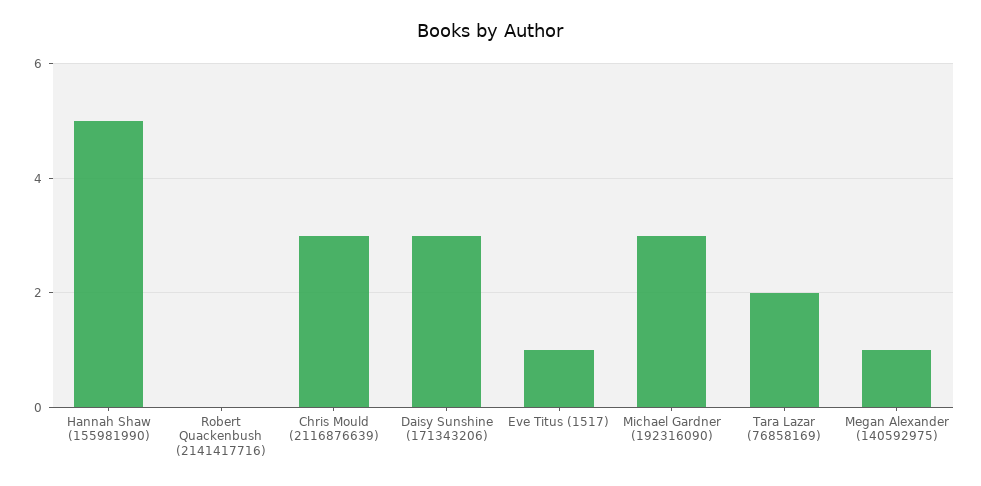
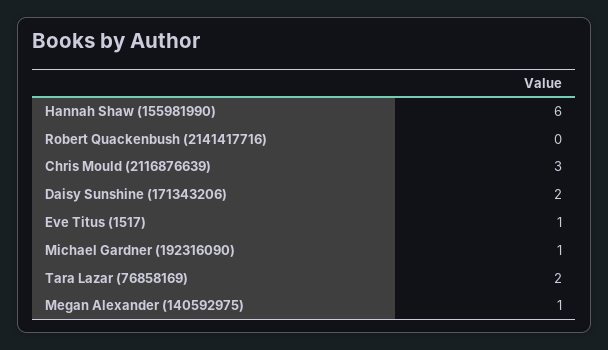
  {
-   "Hannah Shaw (155981990)": 5,
+   "Hannah Shaw (155981990)": 6,
    "Robert Quackenbush (2141417716)": 0,
    "Chris Mould (2116876639)": 3,
-   "Daisy Sunshine (171343206)": 3,
+   "Daisy Sunshine (171343206)": 2,
    "Eve Titus (1517)": 1,
-   "Michael Gardner (192316090)": 3,
+   "Michael Gardner (192316090)": 1,
    "Tara Lazar (76858169)": 2,
    "Megan Alexander (140592975)": 1
  }

